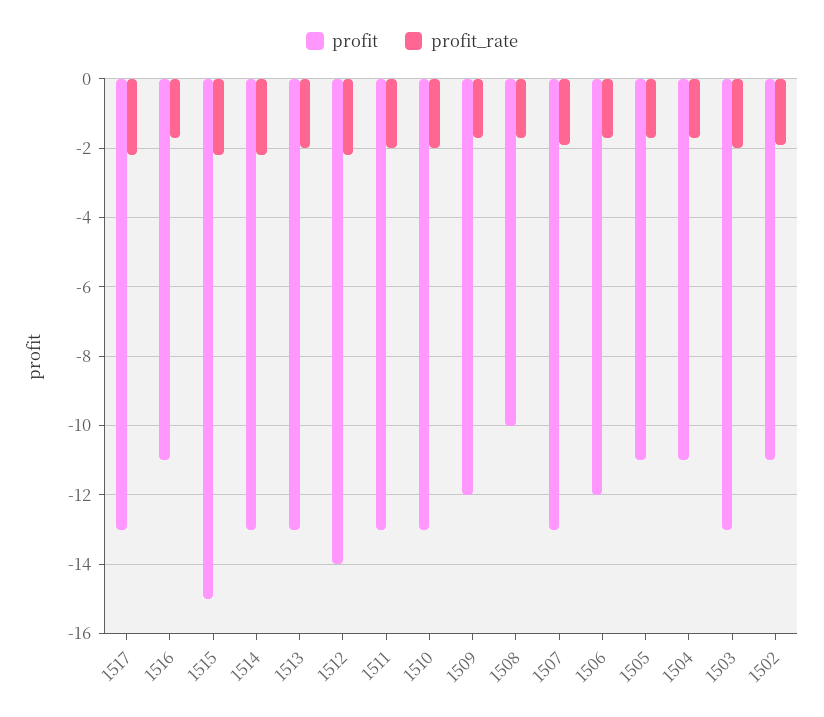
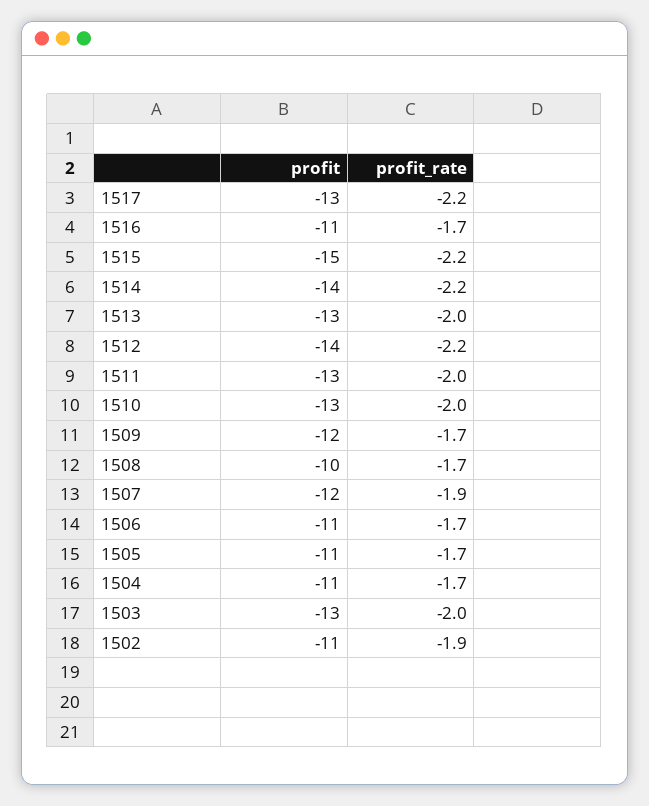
  {
    "profit": {
      "1517": -13,
      "1516": -11,
      "1515": -15,
-     "1514": -13,
+     "1514": -14,
      "1513": -13,
      "1512": -14,
      "1511": -13,
      "1510": -13,
      "1509": -12,
      "1508": -10,
-     "1507": -13,
+     "1507": -12,
-     "1506": -12,
+     "1506": -11,
      "1505": -11,
      "1504": -11,
      "1503": -13,
      "1502": -11
    },
    "profit_rate": {
      "1517": -2.2,
      "1516": -1.7,
      "1515": -2.2,
      "1514": -2.2,
      "1513": -2,
      "1512": -2.2,
      "1511": -2,
      "1510": -2,
      "1509": -1.7,
      "1508": -1.7,
      "1507": -1.9,
      "1506": -1.7,
      "1505": -1.7,
      "1504": -1.7,
      "1503": -2,
      "1502": -1.9
    }
  }

